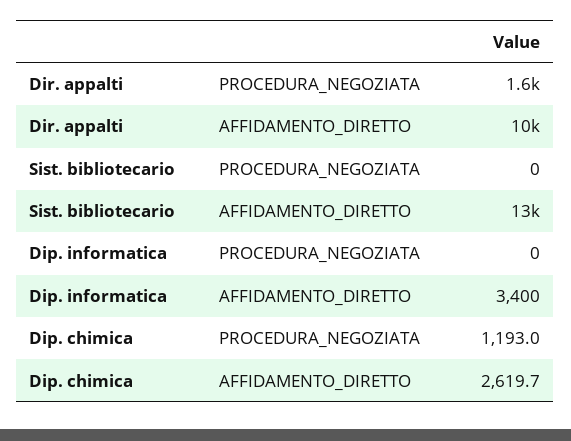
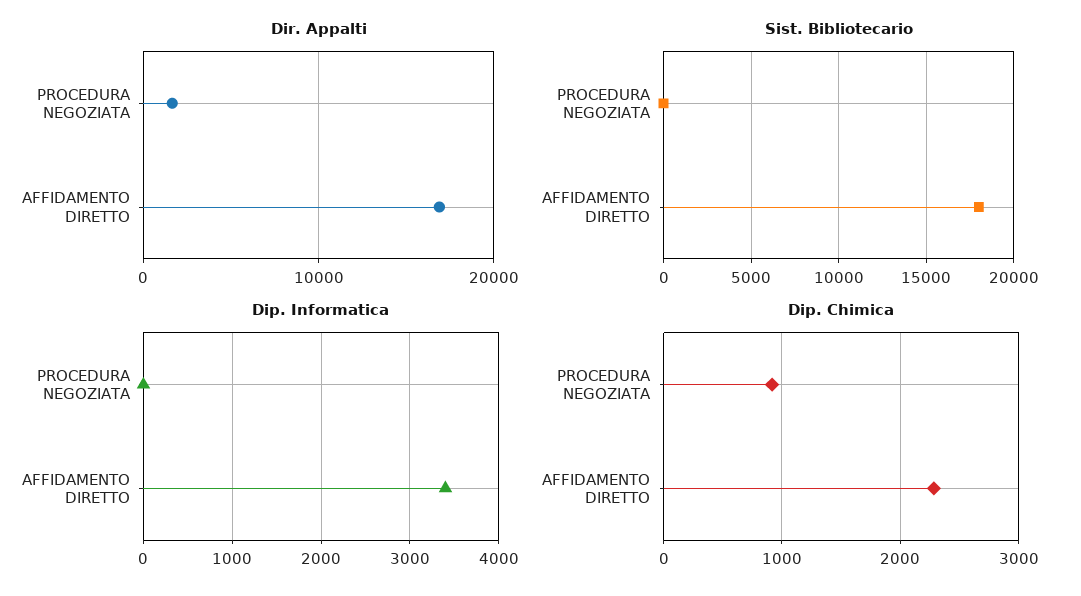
  {
    "Dir. appalti": {
      "PROCEDURA_NEGOZIATA": 1600,
-     "AFFIDAMENTO_DIRETTO": 10000
+     "AFFIDAMENTO_DIRETTO": 17000
    },
    "Sist. bibliotecario": {
      "PROCEDURA_NEGOZIATA": 0,
-     "AFFIDAMENTO_DIRETTO": 13000
+     "AFFIDAMENTO_DIRETTO": 18000
    },
    "Dip. informatica": {
      "PROCEDURA_NEGOZIATA": 0,
      "AFFIDAMENTO_DIRETTO": 3400
    },
    "Dip. chimica": {
-     "PROCEDURA_NEGOZIATA": 1193,
+     "PROCEDURA_NEGOZIATA": 900,
-     "AFFIDAMENTO_DIRETTO": 2619.7
+     "AFFIDAMENTO_DIRETTO": 2300
    }
  }

